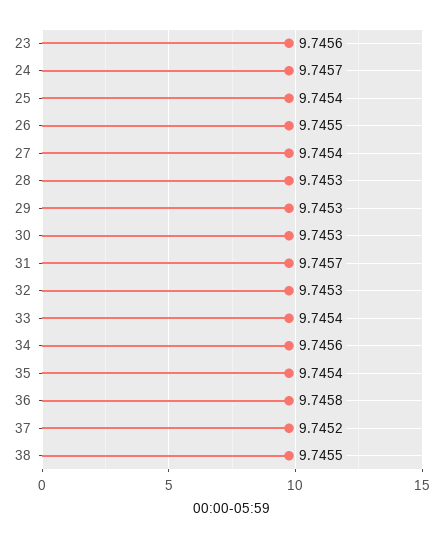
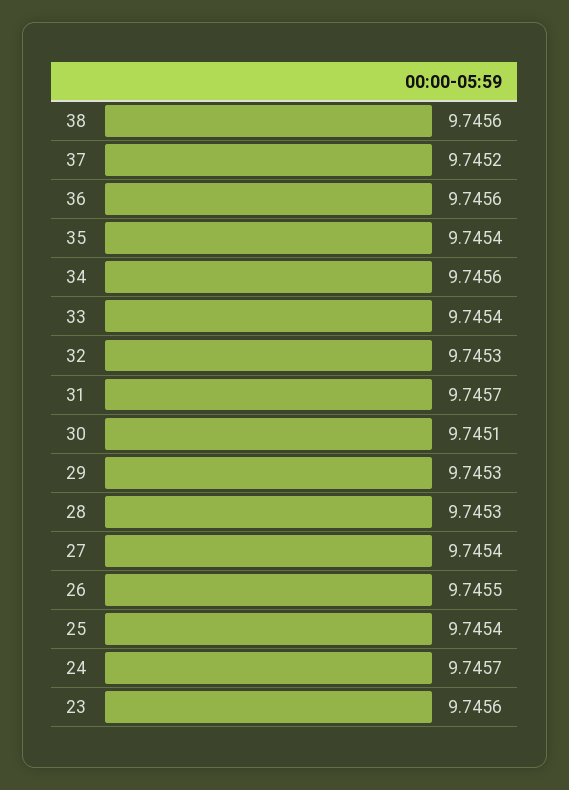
  {
    "23": 9.7456,
    "24": 9.7457,
    "25": 9.7454,
    "26": 9.7455,
    "27": 9.7454,
    "28": 9.7453,
    "29": 9.7453,
-   "30": 9.7453,
+   "30": 9.7451,
    "31": 9.7457,
    "32": 9.7453,
    "33": 9.7454,
    "34": 9.7456,
    "35": 9.7454,
-   "36": 9.7458,
+   "36": 9.7456,
    "37": 9.7452,
-   "38": 9.7455
+   "38": 9.7456
  }

